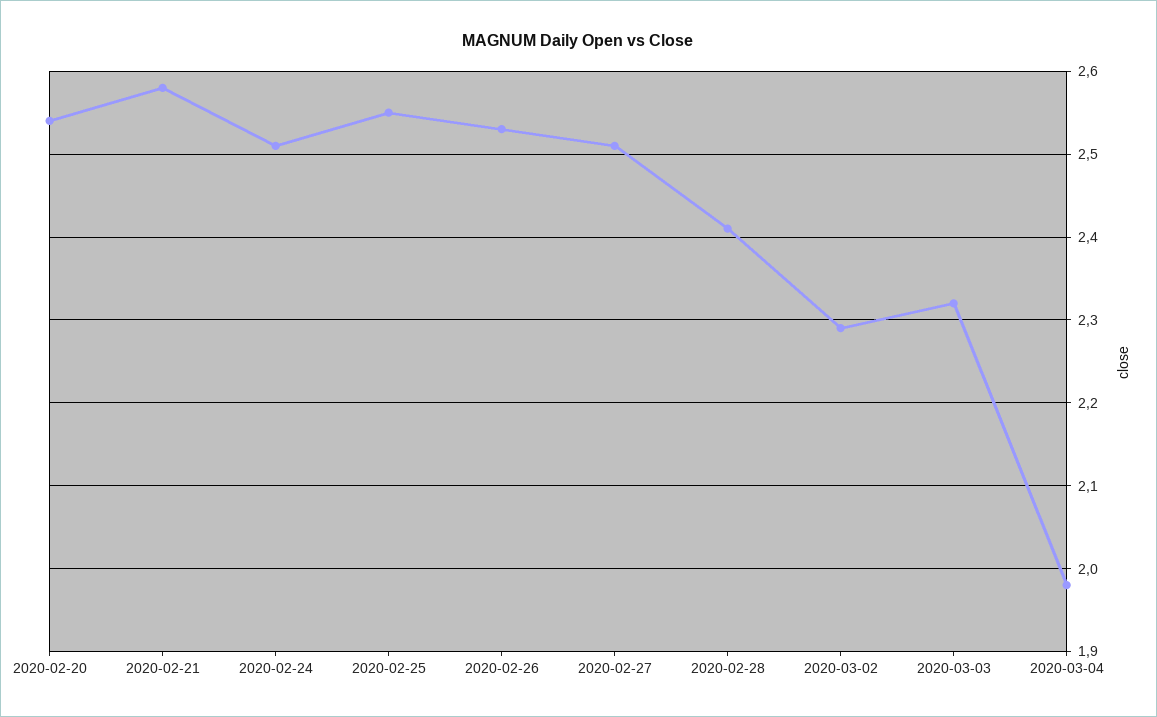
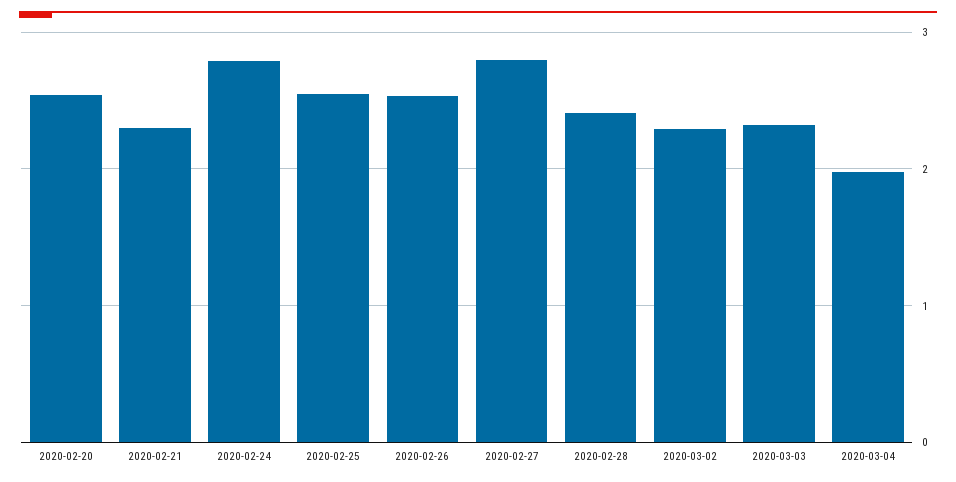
  {
    "2020-02-20": 2.54,
-   "2020-02-21": 2.58,
+   "2020-02-21": 2.3,
-   "2020-02-24": 2.51,
+   "2020-02-24": 2.8,
    "2020-02-25": 2.55,
    "2020-02-26": 2.53,
-   "2020-02-27": 2.51,
+   "2020-02-27": 2.8,
    "2020-02-28": 2.41,
    "2020-03-02": 2.29,
    "2020-03-03": 2.32,
    "2020-03-04": 1.98
  }

